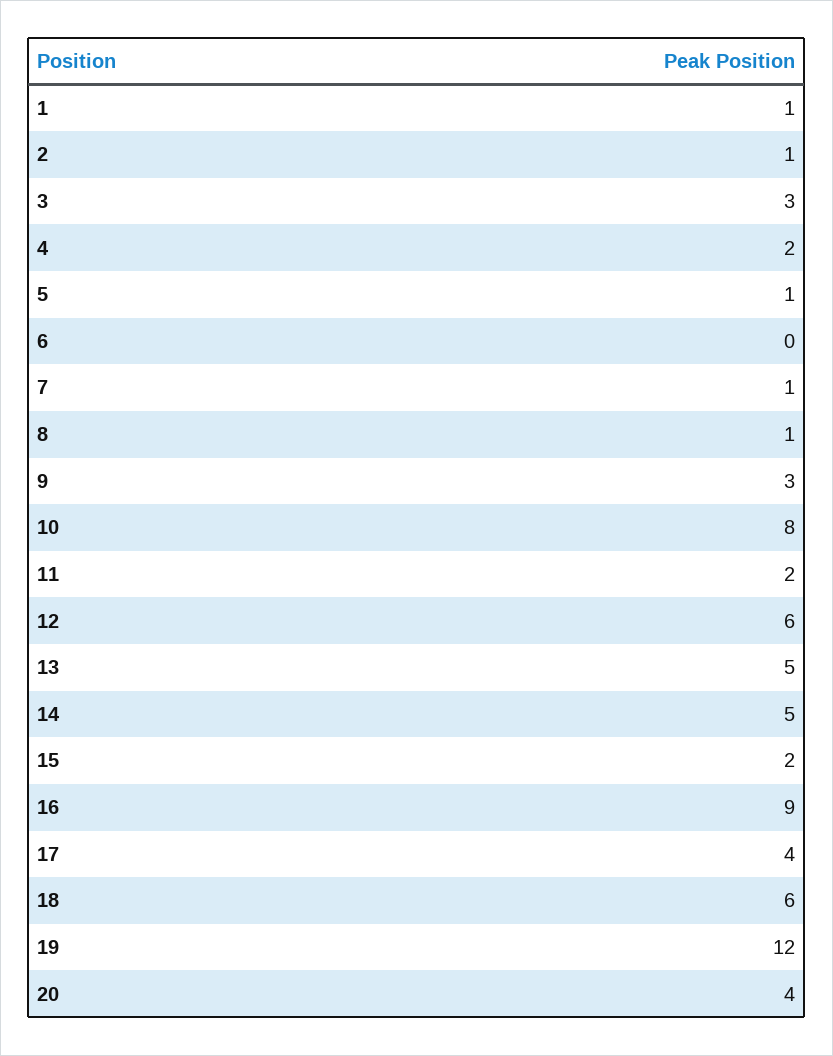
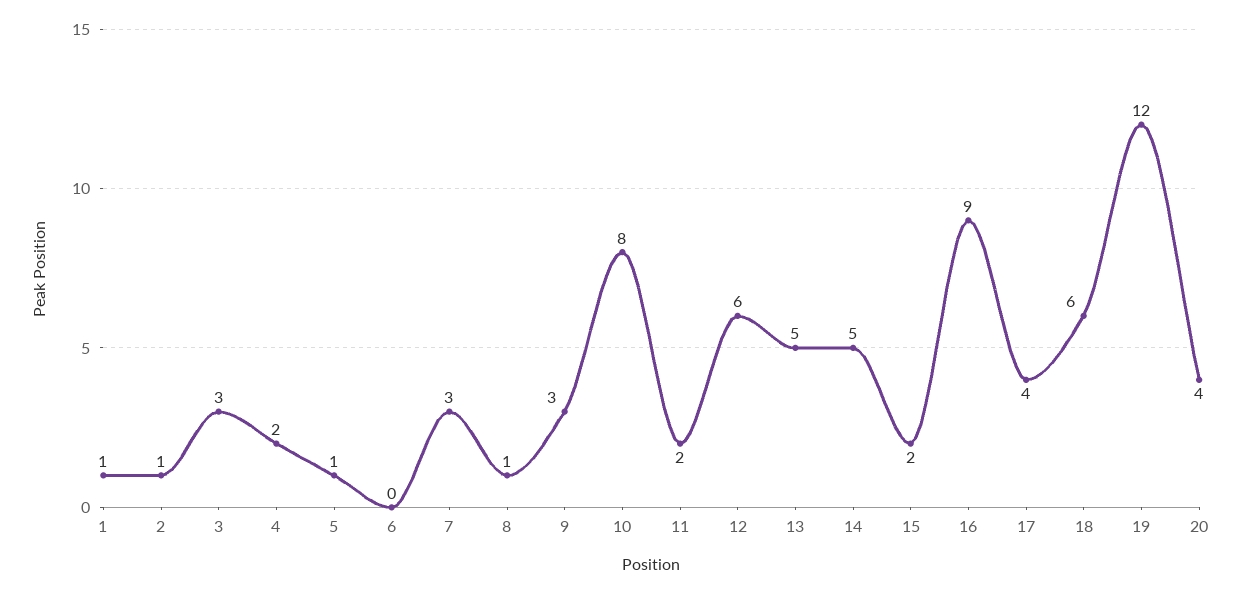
  {
    "1": 1,
    "2": 1,
    "3": 3,
    "4": 2,
    "5": 1,
    "6": 0,
-   "7": 1,
+   "7": 3,
    "8": 1,
    "9": 3,
    "10": 8,
    "11": 2,
    "12": 6,
    "13": 5,
    "14": 5,
    "15": 2,
    "16": 9,
    "17": 4,
    "18": 6,
    "19": 12,
    "20": 4
  }

